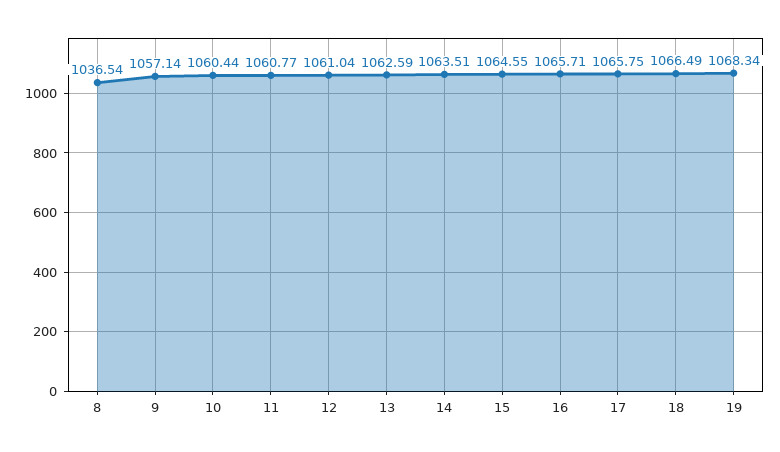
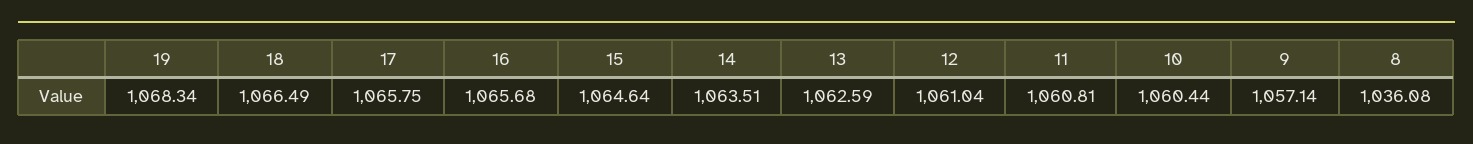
  {
-   "8": 1036.54,
+   "8": 1036.08,
    "9": 1057.14,
    "10": 1060.44,
-   "11": 1060.77,
+   "11": 1060.81,
    "12": 1061.04,
    "13": 1062.59,
    "14": 1063.51,
-   "15": 1064.55,
+   "15": 1064.64,
-   "16": 1065.71,
+   "16": 1065.68,
    "17": 1065.75,
    "18": 1066.49,
    "19": 1068.34
  }

